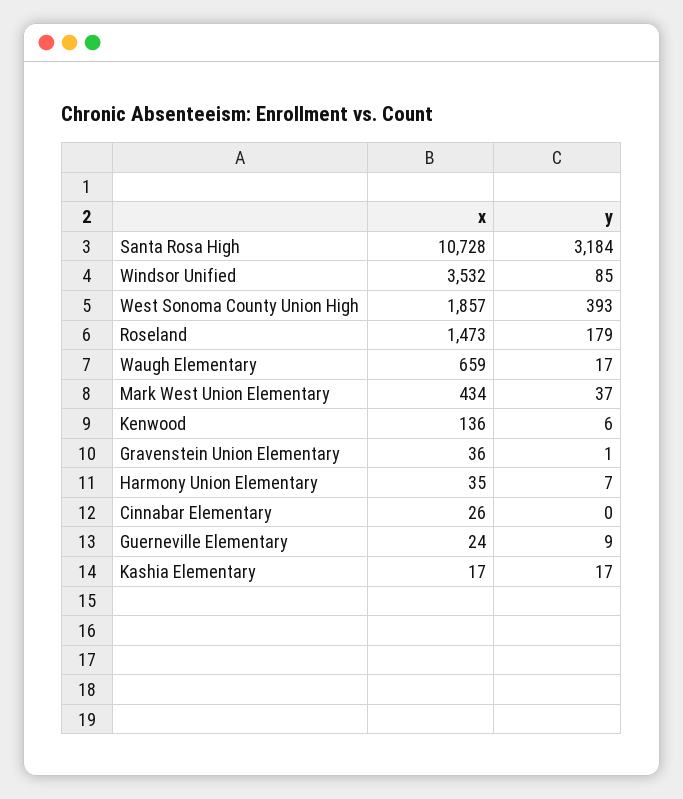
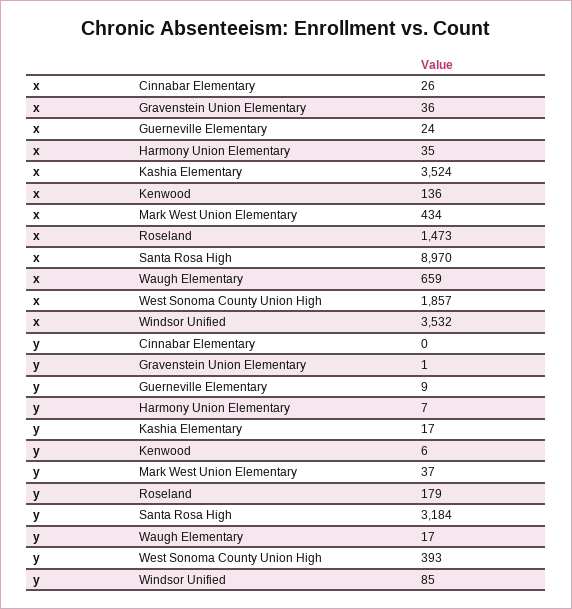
  {
    "x": {
-     "Santa Rosa High": 10728,
+     "Santa Rosa High": 8970,
      "Windsor Unified": 3532,
      "West Sonoma County Union High": 1857,
      "Roseland": 1473,
      "Waugh Elementary": 659,
      "Mark West Union Elementary": 434,
      "Kenwood": 136,
      "Gravenstein Union Elementary": 36,
      "Harmony Union Elementary": 35,
      "Cinnabar Elementary": 26,
      "Guerneville Elementary": 24,
-     "Kashia Elementary": 17
+     "Kashia Elementary": 3524
    },
    "y": {
      "Santa Rosa High": 3184,
      "Windsor Unified": 85,
      "West Sonoma County Union High": 393,
      "Roseland": 179,
      "Waugh Elementary": 17,
      "Mark West Union Elementary": 37,
      "Kenwood": 6,
      "Gravenstein Union Elementary": 1,
      "Harmony Union Elementary": 7,
      "Cinnabar Elementary": 0,
      "Guerneville Elementary": 9,
      "Kashia Elementary": 17
    }
  }

